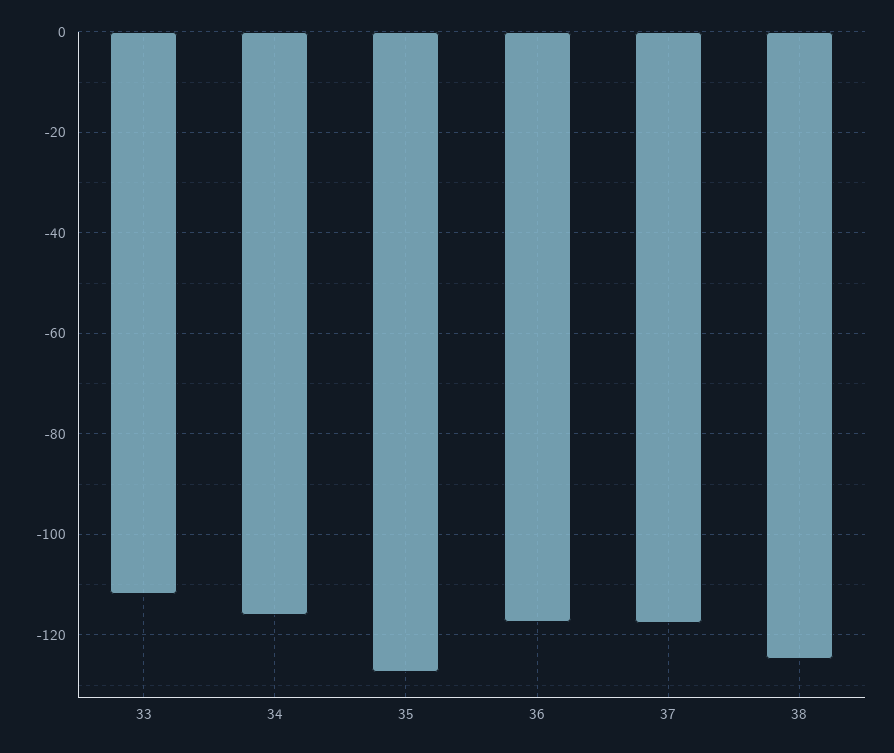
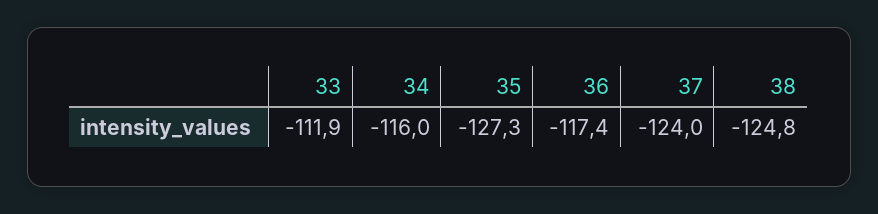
  {
    "33": -111.9,
    "34": -116,
    "35": -127.3,
    "36": -117.4,
-   "37": -118,
+   "37": -124,
    "38": -124.8
  }

